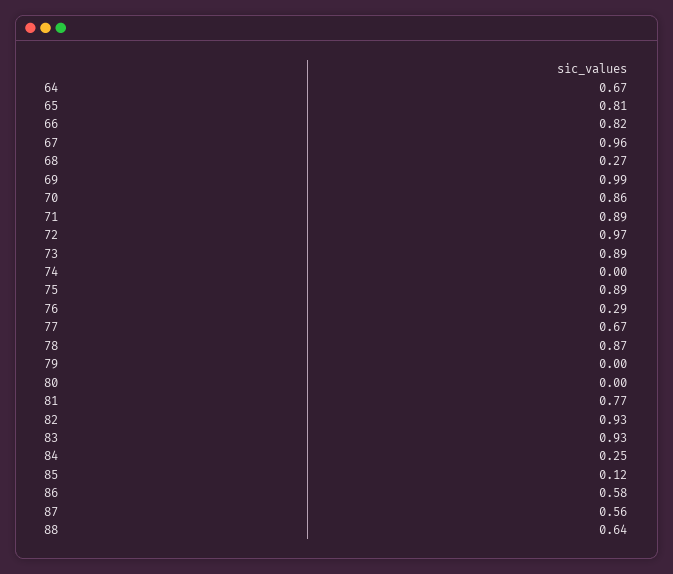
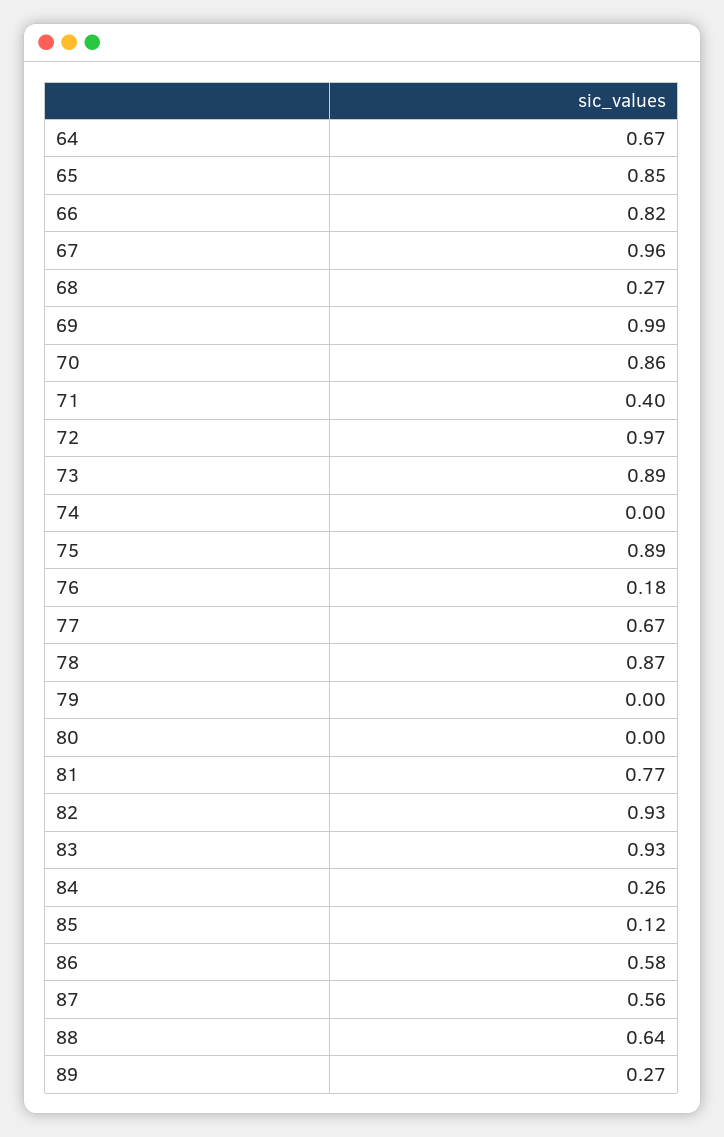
  {
    "64": 0.67,
-   "65": 0.81,
+   "65": 0.85,
    "66": 0.82,
    "67": 0.96,
    "68": 0.27,
    "69": 0.99,
    "70": 0.86,
-   "71": 0.89,
+   "71": 0.4,
    "72": 0.97,
    "73": 0.89,
    "74": 0,
    "75": 0.89,
-   "76": 0.29,
+   "76": 0.18,
    "77": 0.67,
    "78": 0.87,
    "79": 0,
    "80": 0,
    "81": 0.77,
    "82": 0.93,
    "83": 0.93,
-   "84": 0.25,
+   "84": 0.26,
    "85": 0.12,
    "86": 0.58,
    "87": 0.56,
-   "88": 0.64
+   "88": 0.64,
+   "89": 0.27
  }

